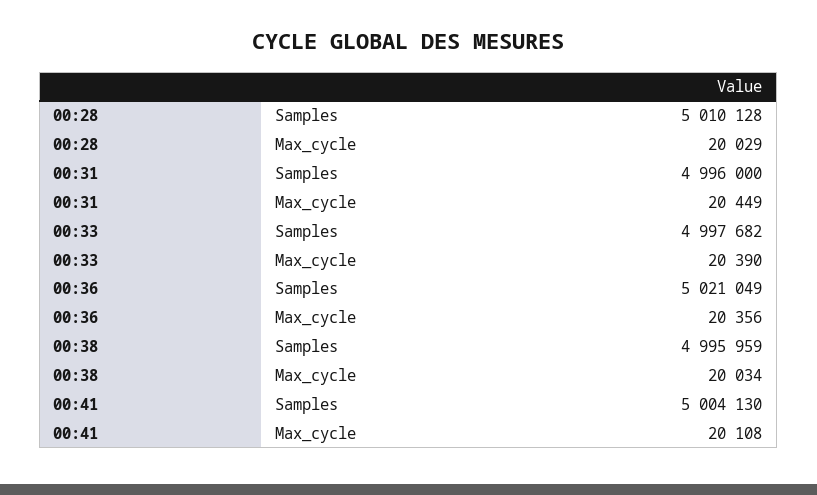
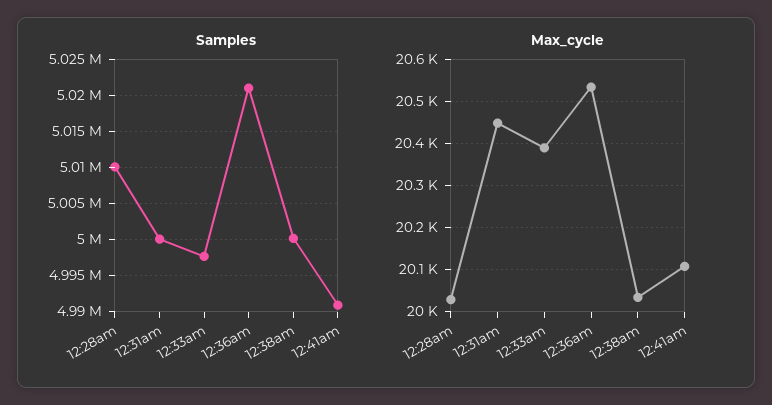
  {
    "Samples": {
      "00:28": 5010128,
-     "00:31": 4996000,
+     "00:31": 5000000,
      "00:33": 4997682,
      "00:36": 5021049,
-     "00:38": 4995959,
+     "00:38": 5000000,
-     "00:41": 5004130
+     "00:41": 4991000
    },
    "Max_cycle": {
      "00:28": 20029,
      "00:31": 20449,
      "00:33": 20390,
-     "00:36": 20356,
+     "00:36": 20540,
      "00:38": 20034,
      "00:41": 20108
    }
  }

